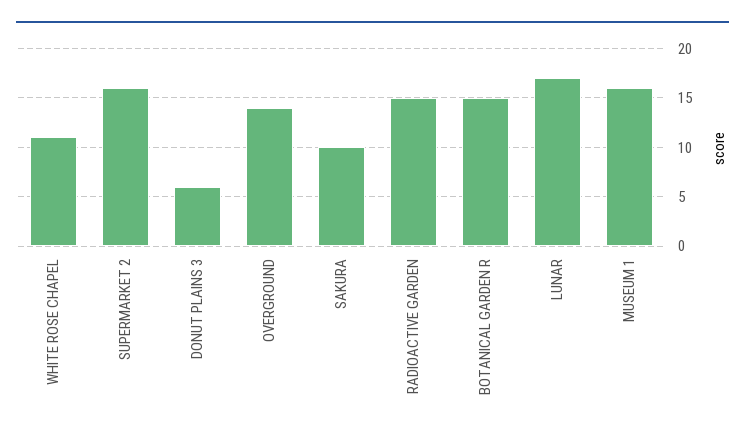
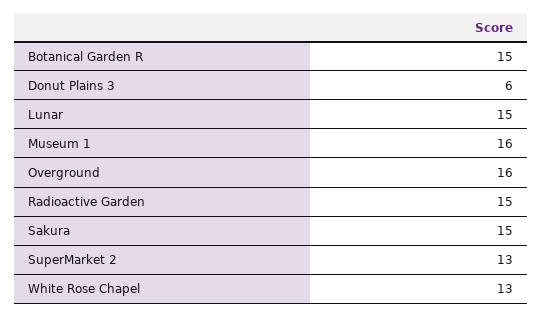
  {
-   "WHITE ROSE CHAPEL": 11,
+   "WHITE ROSE CHAPEL": 13,
-   "SUPERMARKET 2": 16,
+   "SUPERMARKET 2": 13,
    "DONUT PLAINS 3": 6,
-   "OVERGROUND": 14,
+   "OVERGROUND": 16,
-   "SAKURA": 10,
+   "SAKURA": 15,
    "RADIOACTIVE GARDEN": 15,
    "BOTANICAL GARDEN R": 15,
-   "LUNAR": 17,
+   "LUNAR": 15,
    "MUSEUM 1": 16
  }

